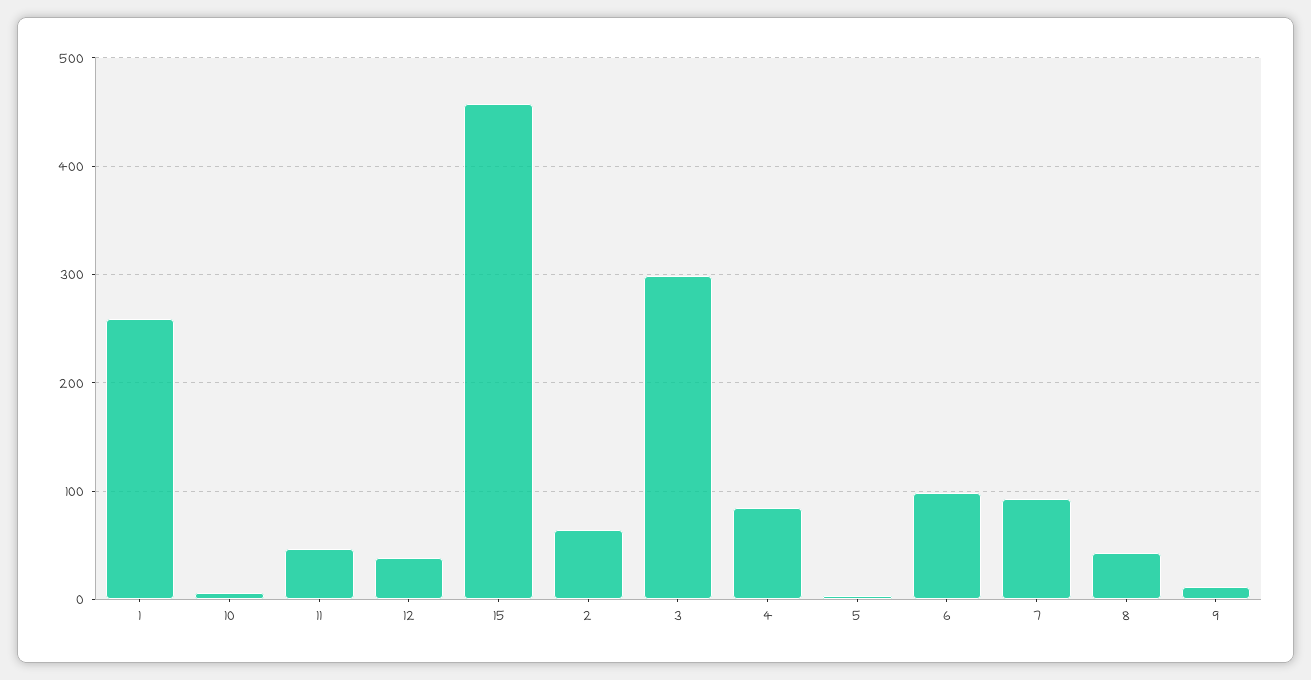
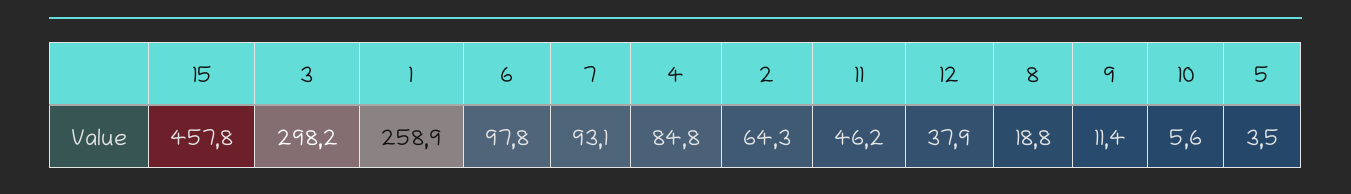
  {
    "1": 258.9,
    "10": 5.6,
    "11": 46.2,
    "12": 37.9,
    "15": 457.8,
    "2": 64.3,
    "3": 298.2,
    "4": 84.8,
    "5": 3.5,
    "6": 97.8,
    "7": 93.1,
-   "8": 40,
+   "8": 18.8,
    "9": 11.4
  }

